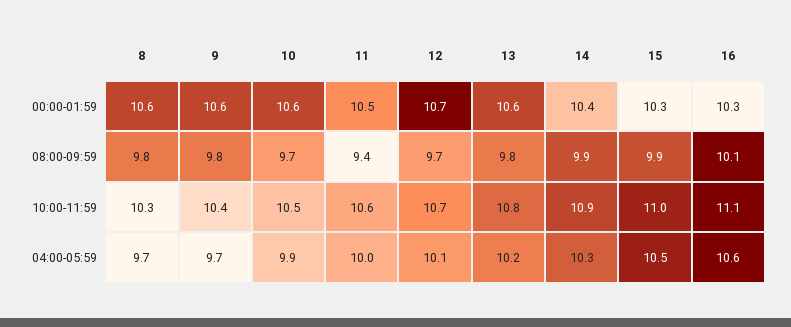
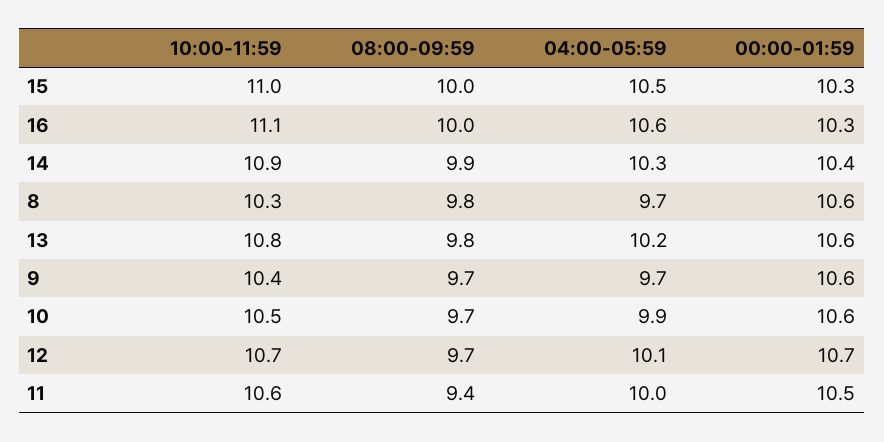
  {
    "8": {
      "00:00-01:59": 10.6,
      "08:00-09:59": 9.8,
      "10:00-11:59": 10.3,
      "04:00-05:59": 9.7
    },
    "9": {
      "00:00-01:59": 10.6,
-     "08:00-09:59": 9.8,
+     "08:00-09:59": 9.7,
      "10:00-11:59": 10.4,
      "04:00-05:59": 9.7
    },
    "10": {
      "00:00-01:59": 10.6,
      "08:00-09:59": 9.7,
      "10:00-11:59": 10.5,
      "04:00-05:59": 9.9
    },
    "11": {
      "00:00-01:59": 10.5,
      "08:00-09:59": 9.4,
      "10:00-11:59": 10.6,
      "04:00-05:59": 10
    },
    "12": {
      "00:00-01:59": 10.7,
      "08:00-09:59": 9.7,
      "10:00-11:59": 10.7,
      "04:00-05:59": 10.1
    },
    "13": {
      "00:00-01:59": 10.6,
      "08:00-09:59": 9.8,
      "10:00-11:59": 10.8,
      "04:00-05:59": 10.2
    },
    "14": {
      "00:00-01:59": 10.4,
      "08:00-09:59": 9.9,
      "10:00-11:59": 10.9,
      "04:00-05:59": 10.3
    },
    "15": {
      "00:00-01:59": 10.3,
-     "08:00-09:59": 9.9,
+     "08:00-09:59": 10,
      "10:00-11:59": 11,
      "04:00-05:59": 10.5
    },
    "16": {
      "00:00-01:59": 10.3,
-     "08:00-09:59": 10.1,
+     "08:00-09:59": 10,
      "10:00-11:59": 11.1,
      "04:00-05:59": 10.6
    }
  }

